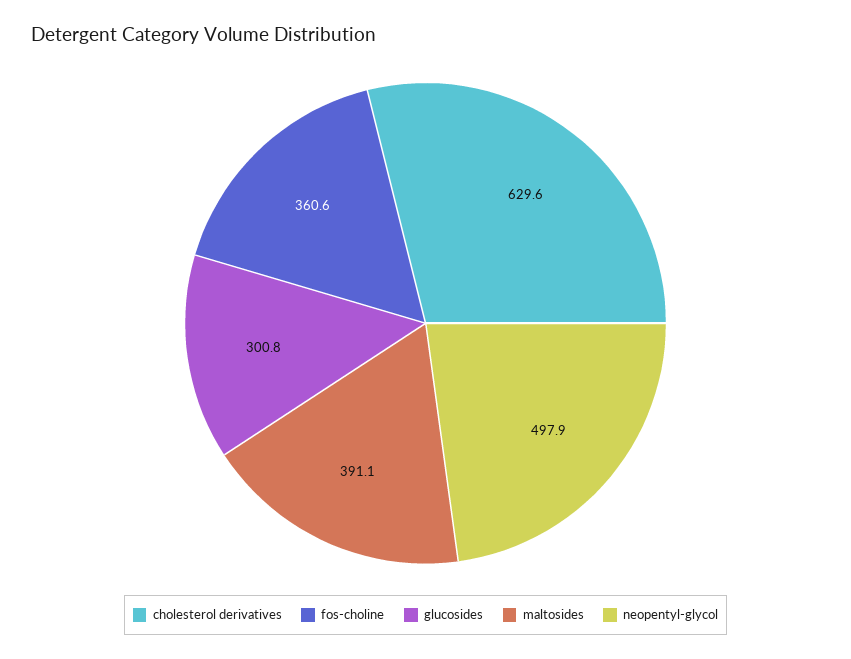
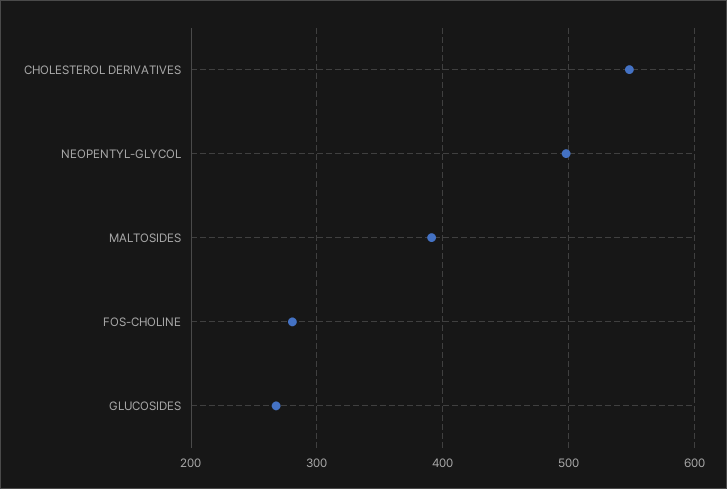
  {
-   "cholesterol derivatives": 629.6,
+   "cholesterol derivatives": 550,
-   "fos-choline": 360.6,
+   "fos-choline": 280,
-   "glucosides": 300.8,
+   "glucosides": 270,
    "maltosides": 391.1,
    "neopentyl-glycol": 497.9
  }

